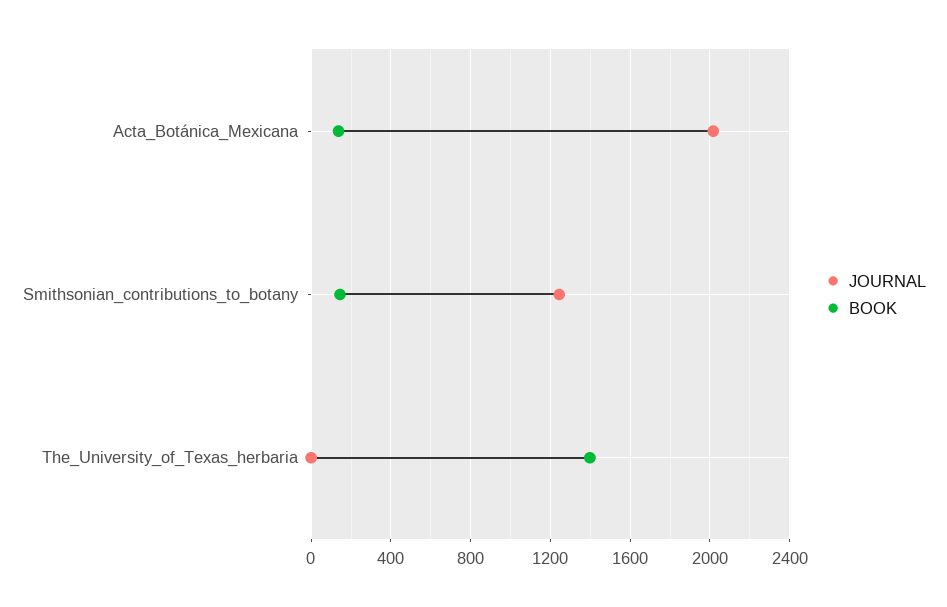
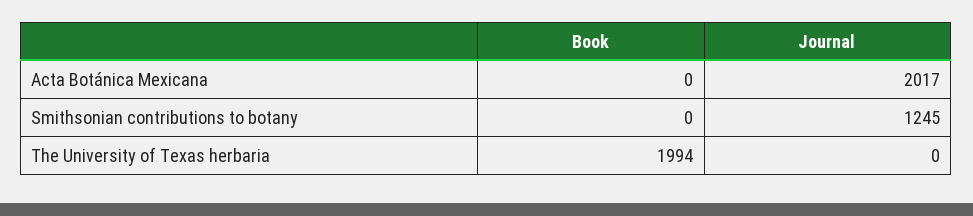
  {
    "JOURNAL": {
      "Acta_Botánica_Mexicana": 2017,
      "Smithsonian_contributions_to_botany": 1245,
      "The_University_of_Texas_herbaria": 0
    },
    "BOOK": {
-     "Acta_Botánica_Mexicana": 150,
+     "Acta_Botánica_Mexicana": 0,
-     "Smithsonian_contributions_to_botany": 150,
+     "Smithsonian_contributions_to_botany": 0,
-     "The_University_of_Texas_herbaria": 1400
+     "The_University_of_Texas_herbaria": 1994
    }
  }

